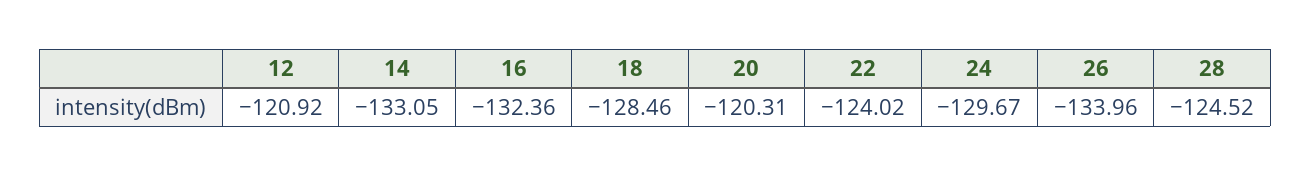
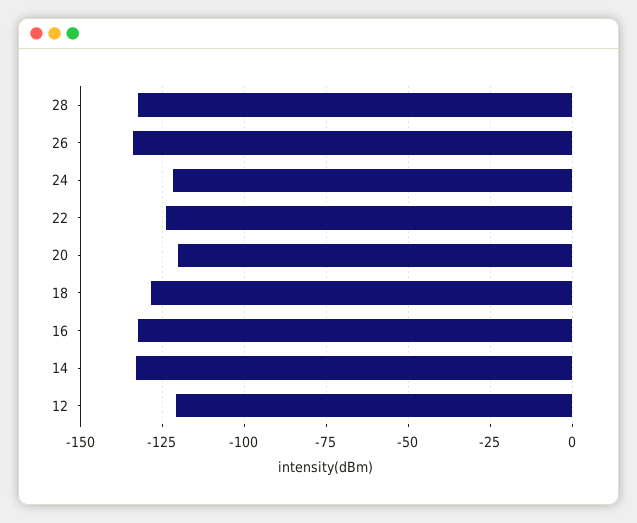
  {
    "12": -120.92,
    "14": -133.05,
    "16": -132.36,
    "18": -128.46,
    "20": -120.31,
    "22": -124.02,
-   "24": -129.67,
+   "24": -122.5,
    "26": -133.96,
-   "28": -124.52
+   "28": -132.5
  }

